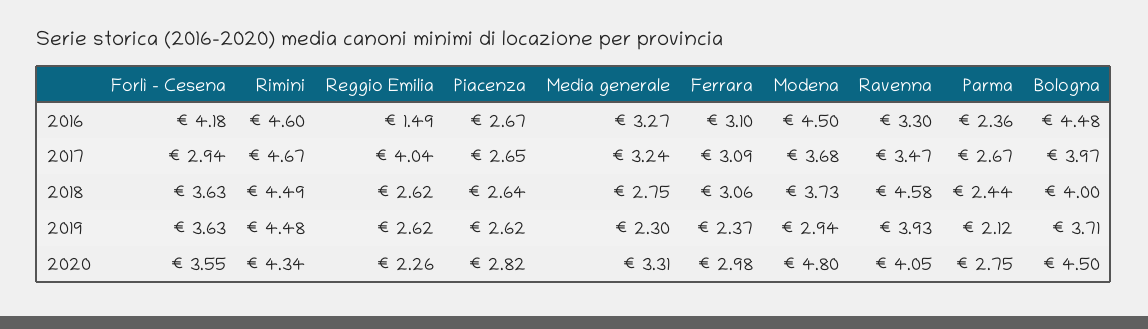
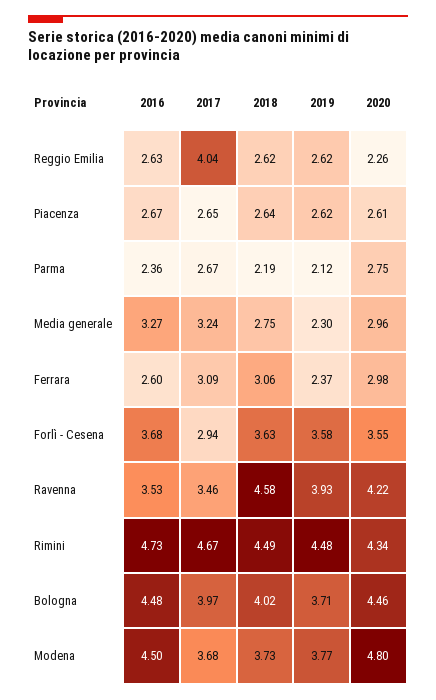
  {
    "Forlì - Cesena": {
-     "2016": 4.18,
+     "2016": 3.68,
      "2017": 2.94,
      "2018": 3.63,
-     "2019": 3.63,
+     "2019": 3.58,
      "2020": 3.55
    },
    "Rimini": {
-     "2016": 4.6,
+     "2016": 4.73,
      "2017": 4.67,
      "2018": 4.49,
      "2019": 4.48,
      "2020": 4.34
    },
    "Reggio Emilia": {
-     "2016": 1.49,
+     "2016": 2.63,
      "2017": 4.04,
      "2018": 2.62,
      "2019": 2.62,
      "2020": 2.26
    },
    "Piacenza": {
      "2016": 2.67,
      "2017": 2.65,
      "2018": 2.64,
      "2019": 2.62,
-     "2020": 2.82
+     "2020": 2.61
    },
    "Media generale": {
      "2016": 3.27,
      "2017": 3.24,
      "2018": 2.75,
      "2019": 2.3,
-     "2020": 3.31
+     "2020": 2.96
    },
    "Ferrara": {
-     "2016": 3.1,
+     "2016": 2.6,
      "2017": 3.09,
      "2018": 3.06,
      "2019": 2.37,
      "2020": 2.98
    },
    "Modena": {
      "2016": 4.5,
      "2017": 3.68,
      "2018": 3.73,
-     "2019": 2.94,
+     "2019": 3.77,
      "2020": 4.8
    },
    "Ravenna": {
-     "2016": 3.3,
+     "2016": 3.53,
-     "2017": 3.47,
+     "2017": 3.46,
      "2018": 4.58,
      "2019": 3.93,
-     "2020": 4.05
+     "2020": 4.22
    },
    "Parma": {
      "2016": 2.36,
      "2017": 2.67,
-     "2018": 2.44,
+     "2018": 2.19,
      "2019": 2.12,
      "2020": 2.75
    },
    "Bologna": {
      "2016": 4.48,
      "2017": 3.97,
-     "2018": 4,
+     "2018": 4.02,
      "2019": 3.71,
-     "2020": 4.5
+     "2020": 4.46
    }
  }

